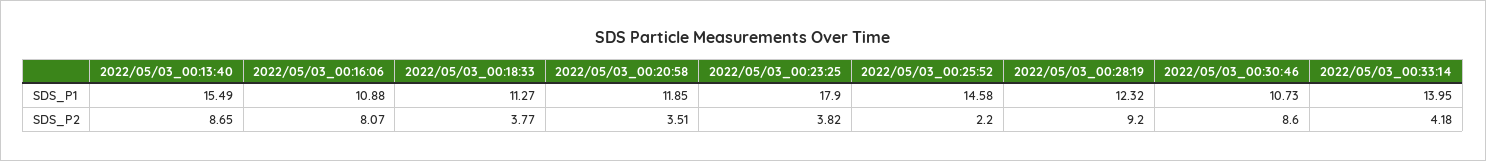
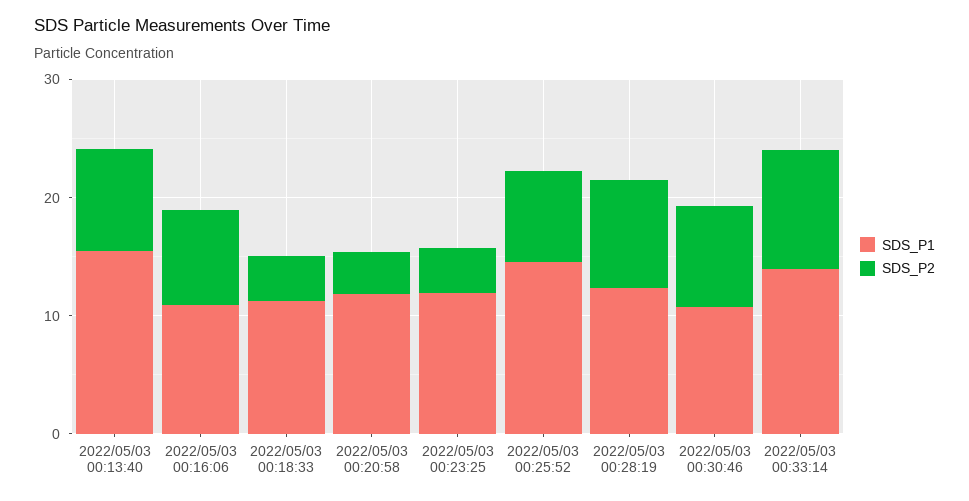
  {
    "SDS_P1": {
      "2022/05/03_00:13:40": 15.49,
      "2022/05/03_00:16:06": 10.88,
      "2022/05/03_00:18:33": 11.27,
      "2022/05/03_00:20:58": 11.85,
-     "2022/05/03_00:23:25": 17.9,
+     "2022/05/03_00:23:25": 12,
      "2022/05/03_00:25:52": 14.58,
      "2022/05/03_00:28:19": 12.32,
      "2022/05/03_00:30:46": 10.73,
      "2022/05/03_00:33:14": 13.95
    },
    "SDS_P2": {
      "2022/05/03_00:13:40": 8.65,
      "2022/05/03_00:16:06": 8.07,
      "2022/05/03_00:18:33": 3.77,
      "2022/05/03_00:20:58": 3.51,
      "2022/05/03_00:23:25": 3.82,
-     "2022/05/03_00:25:52": 2.2,
+     "2022/05/03_00:25:52": 8,
      "2022/05/03_00:28:19": 9.2,
      "2022/05/03_00:30:46": 8.6,
-     "2022/05/03_00:33:14": 4.18
+     "2022/05/03_00:33:14": 10
    }
  }

